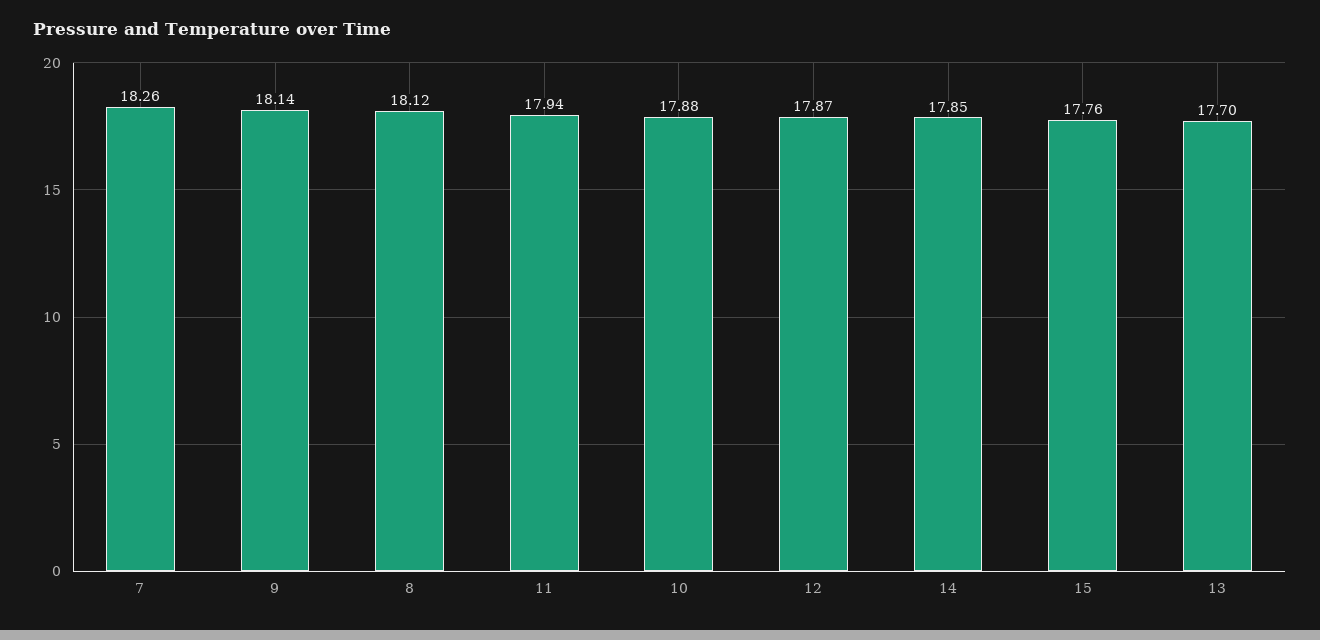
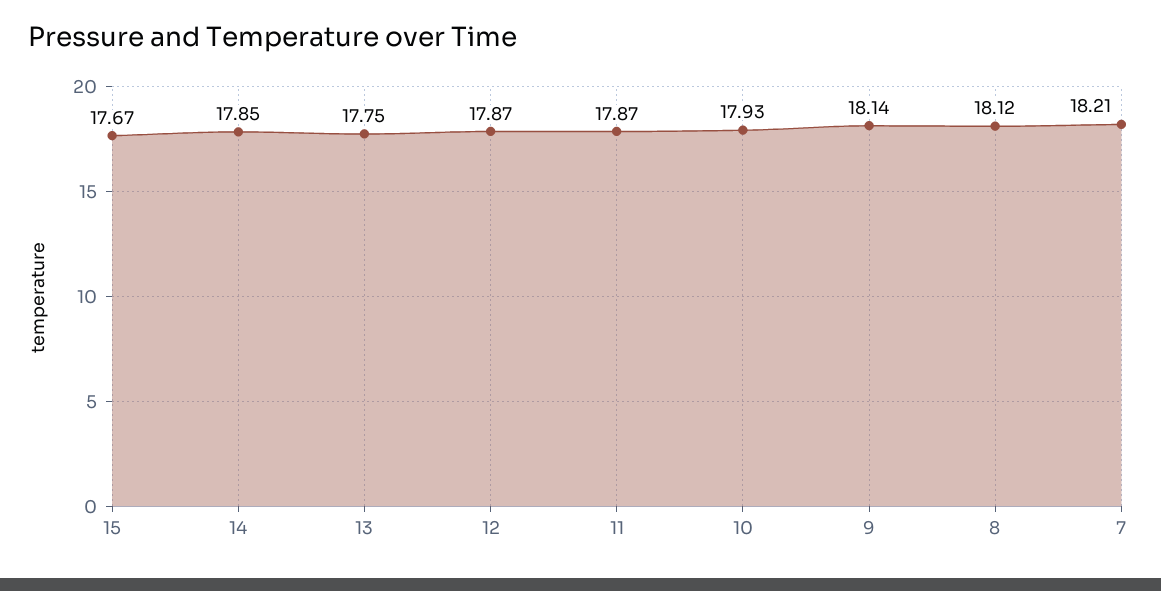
  {
-   "7": 18.26,
+   "7": 18.21,
    "9": 18.14,
    "8": 18.12,
-   "11": 17.94,
+   "11": 17.87,
-   "10": 17.88,
+   "10": 17.93,
    "12": 17.87,
    "14": 17.85,
-   "15": 17.76,
+   "15": 17.67,
-   "13": 17.7
+   "13": 17.75
  }

